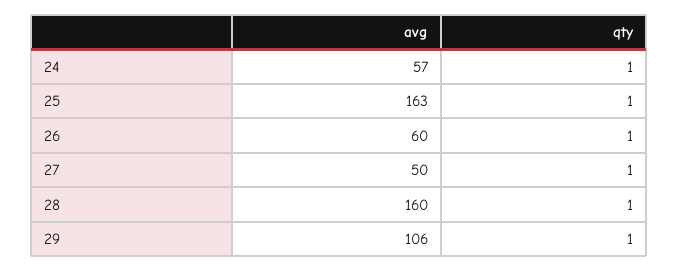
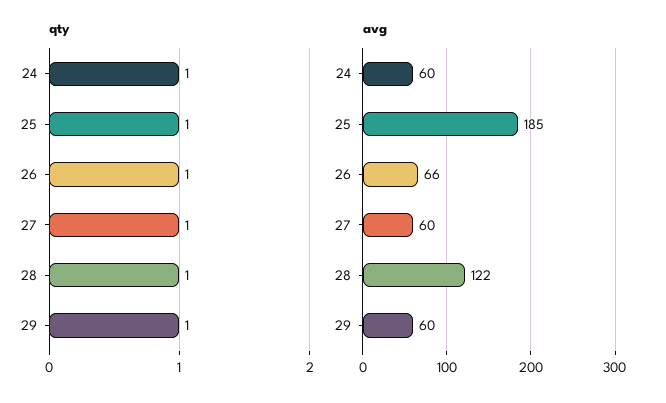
  {
    "avg": {
-     "24": 57,
+     "24": 60,
-     "25": 163,
+     "25": 185,
-     "26": 60,
+     "26": 66,
-     "27": 50,
+     "27": 60,
-     "28": 160,
+     "28": 122,
-     "29": 106
+     "29": 60
    },
    "qty": {
      "24": 1,
      "25": 1,
      "26": 1,
      "27": 1,
      "28": 1,
      "29": 1
    }
  }

